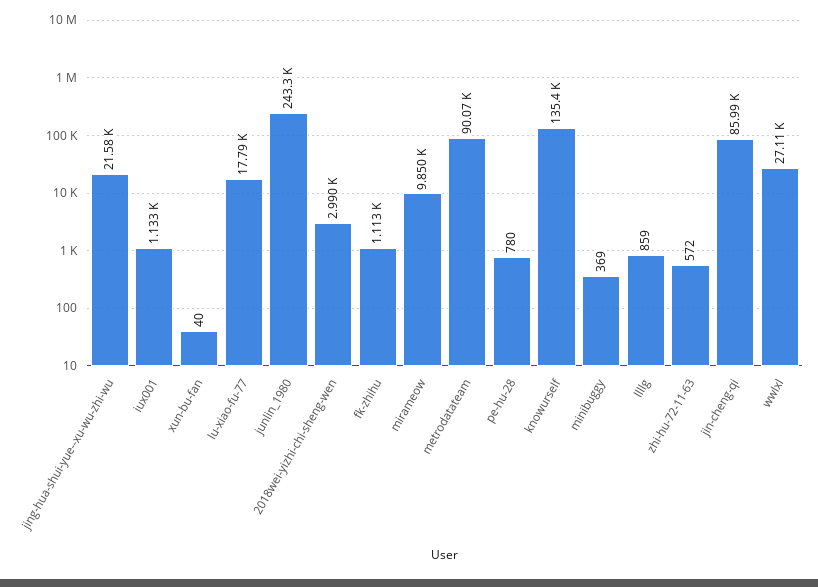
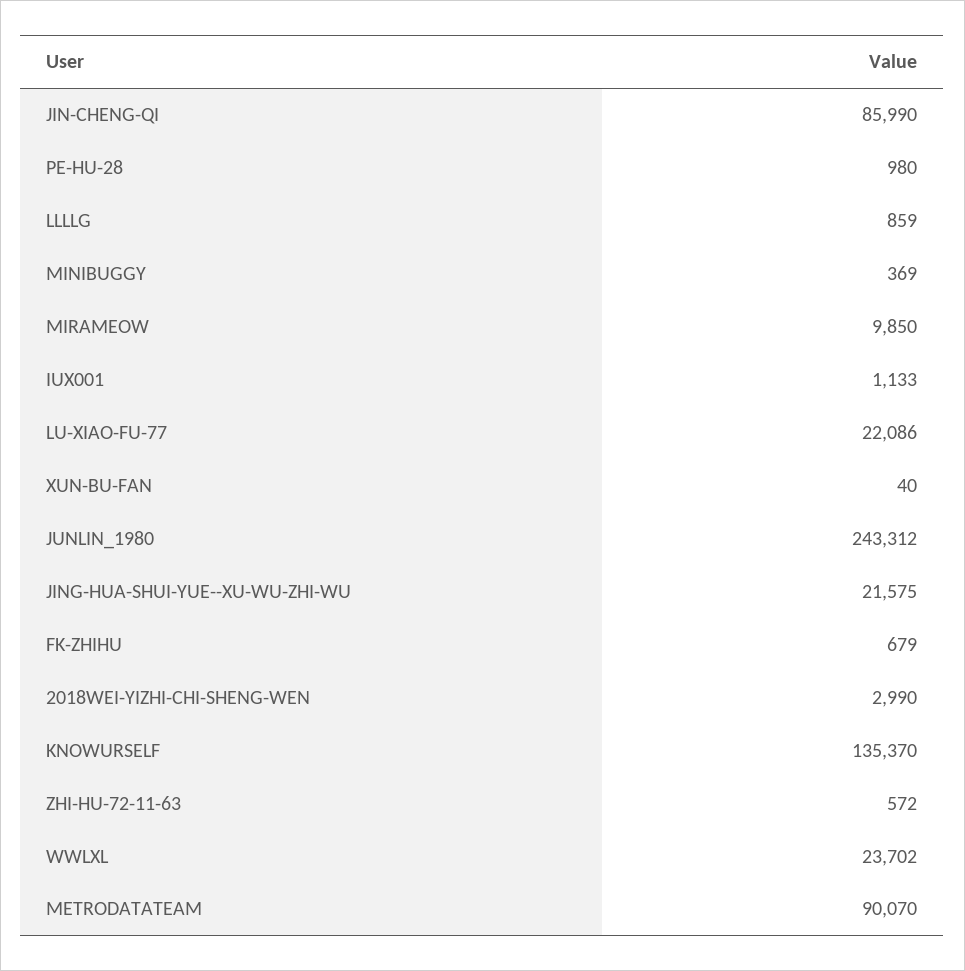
  {
    "jing-hua-shui-yue--xu-wu-zhi-wu": 21575,
    "iux001": 1133,
    "xun-bu-fan": 40,
-   "lu-xiao-fu-77": 17790,
+   "lu-xiao-fu-77": 22086,
    "junlin_1980": 243312,
    "2018wei-yizhi-chi-sheng-wen": 2990,
-   "fk-zhihu": 1113,
+   "fk-zhihu": 679,
    "mirameow": 9850,
    "metrodatateam": 90070,
-   "pe-hu-28": 780,
+   "pe-hu-28": 980,
    "knowurself": 135370,
    "minibuggy": 369,
    "llllg": 859,
    "zhi-hu-72-11-63": 572,
    "jin-cheng-qi": 85990,
-   "wwlxl": 27110
+   "wwlxl": 23702
  }

